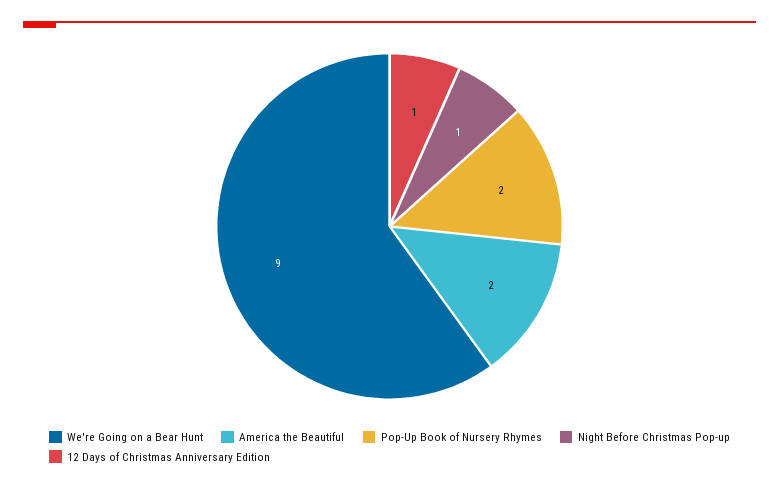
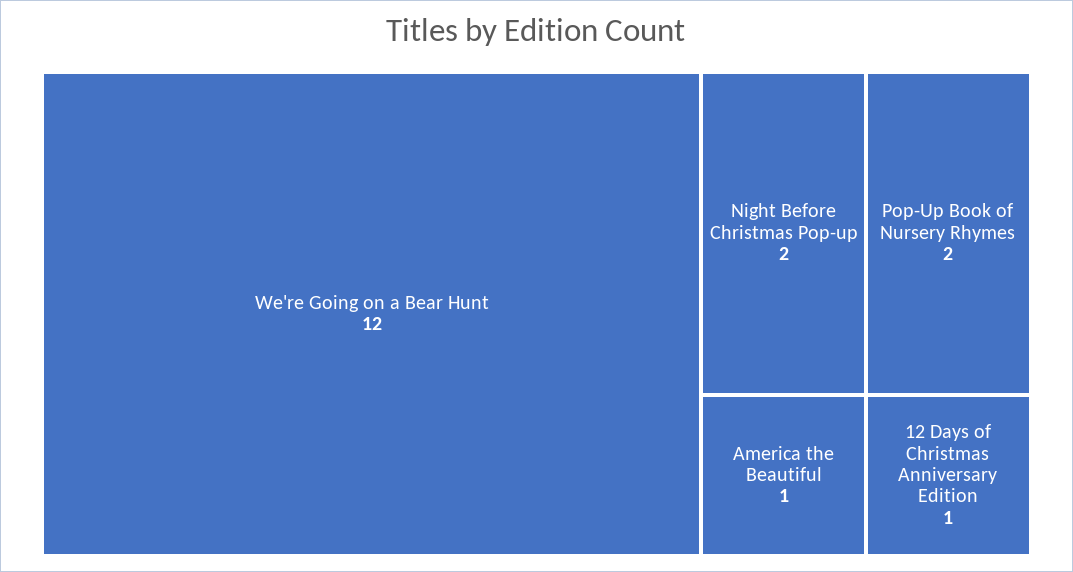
  {
-   "We're Going on a Bear Hunt": 9,
+   "We're Going on a Bear Hunt": 12,
-   "America the Beautiful": 2,
+   "America the Beautiful": 1,
    "Pop-Up Book of Nursery Rhymes": 2,
-   "Night Before Christmas Pop-up": 1,
+   "Night Before Christmas Pop-up": 2,
    "12 Days of Christmas Anniversary Edition": 1
  }

